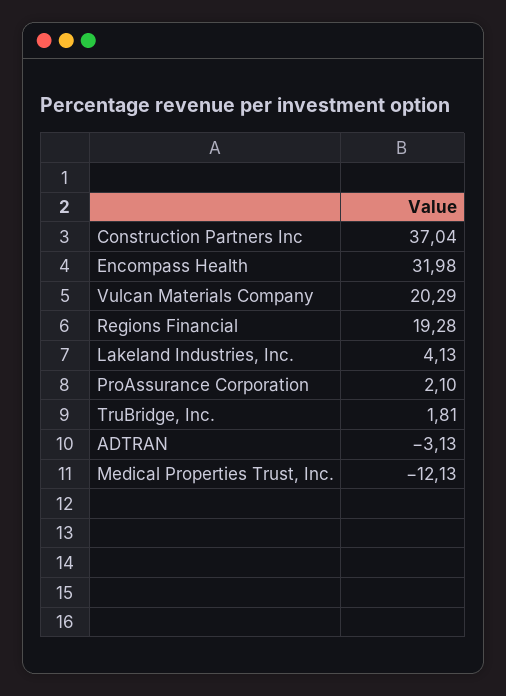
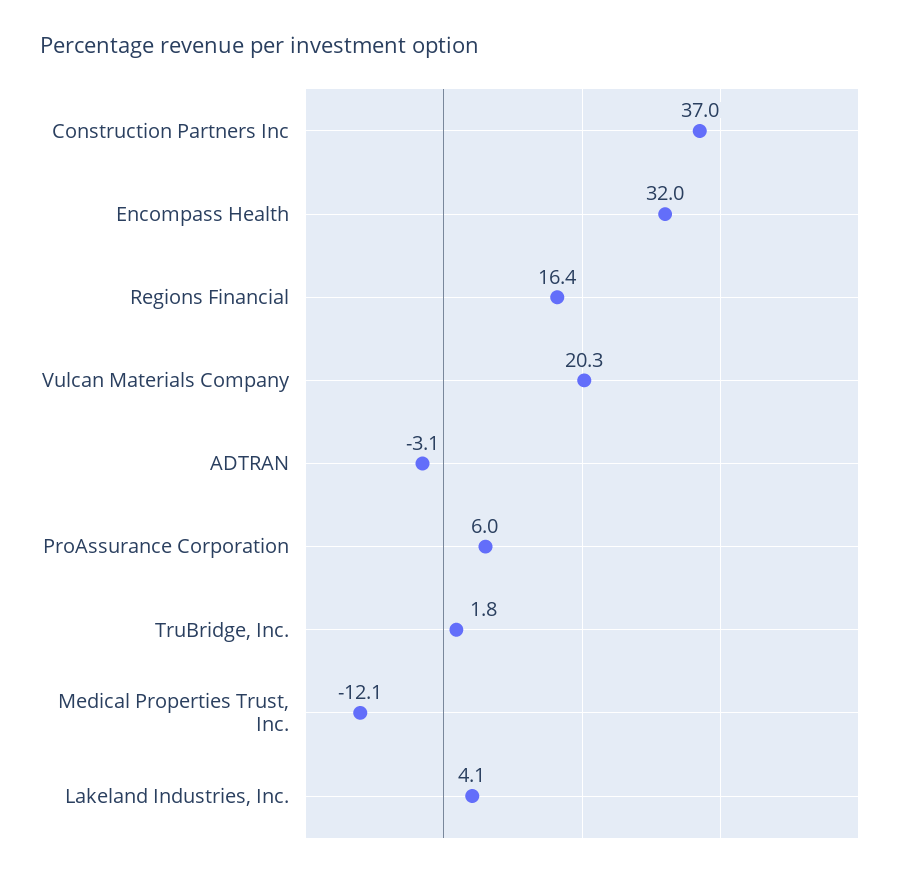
  {
    "Construction Partners Inc": 37.04,
    "Encompass Health": 31.98,
    "Vulcan Materials Company": 20.29,
-   "Regions Financial": 19.28,
+   "Regions Financial": 16.4,
    "Lakeland Industries, Inc.": 4.13,
-   "ProAssurance Corporation": 2.1,
+   "ProAssurance Corporation": 6,
    "TruBridge, Inc.": 1.81,
    "ADTRAN": -3.13,
    "Medical Properties Trust, Inc.": -12.13
  }

